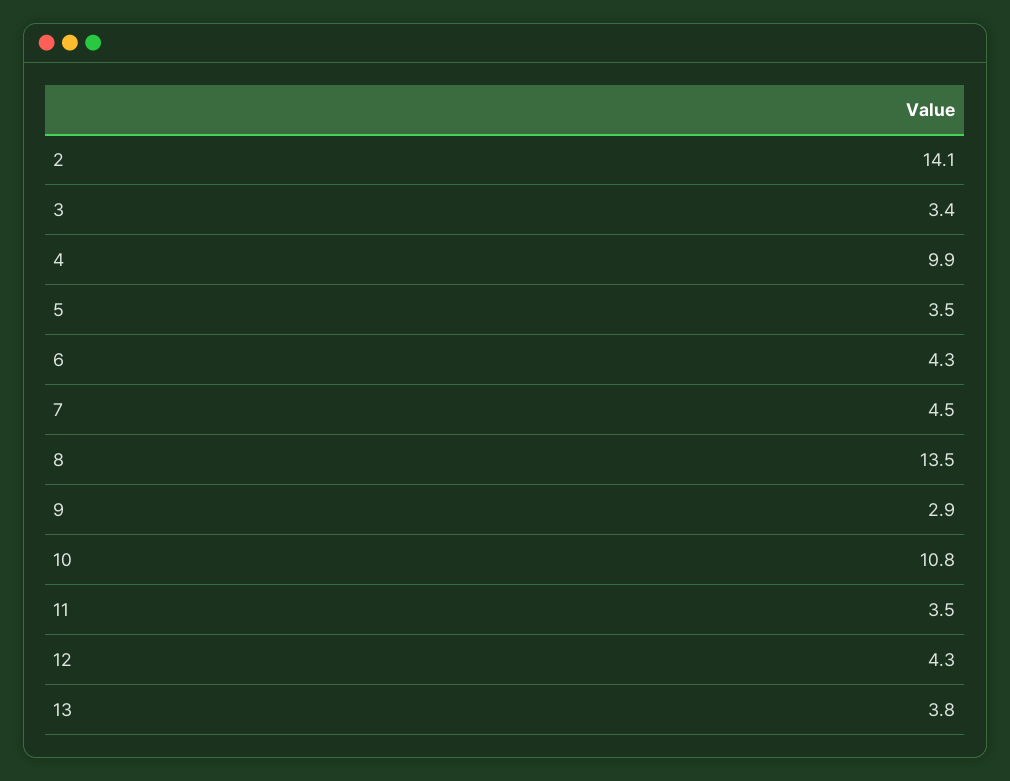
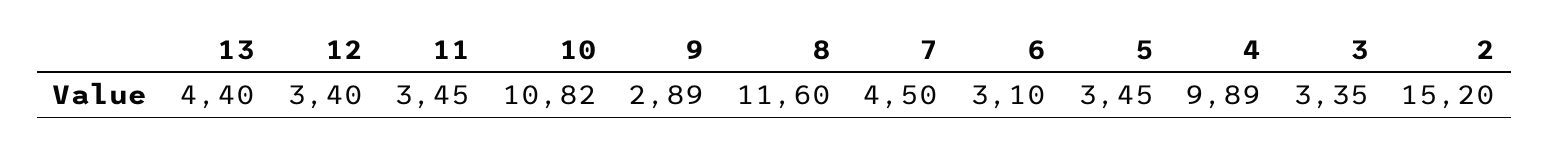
  {
-   "2": 14.1,
+   "2": 15.2,
    "3": 3.35,
    "4": 9.89,
    "5": 3.45,
-   "6": 4.3,
+   "6": 3.1,
    "7": 4.5,
-   "8": 13.5,
+   "8": 11.6,
    "9": 2.89,
    "10": 10.82,
    "11": 3.45,
-   "12": 4.3,
+   "12": 3.4,
-   "13": 3.8
+   "13": 4.4
  }

